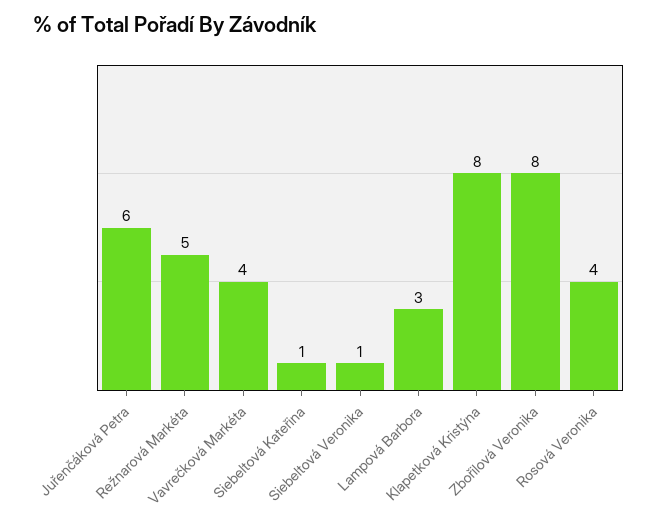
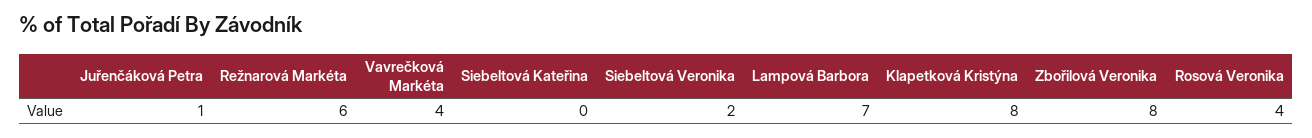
  {
-   "Juřenčáková Petra": 6,
+   "Juřenčáková Petra": 1,
-   "Režnarová Markéta": 5,
+   "Režnarová Markéta": 6,
    "Vavrečková Markéta": 4,
-   "Siebeltová Kateřina": 1,
+   "Siebeltová Kateřina": 0,
-   "Siebeltová Veronika": 1,
+   "Siebeltová Veronika": 2,
-   "Lampová Barbora": 3,
+   "Lampová Barbora": 7,
    "Klapetková Kristýna": 8,
    "Zbořilová Veronika": 8,
    "Rosová Veronika": 4
  }

